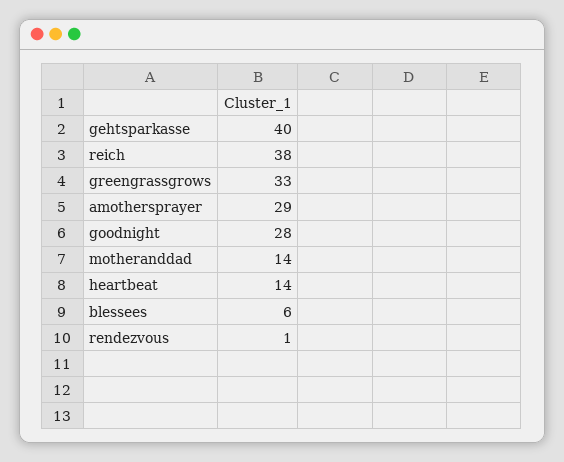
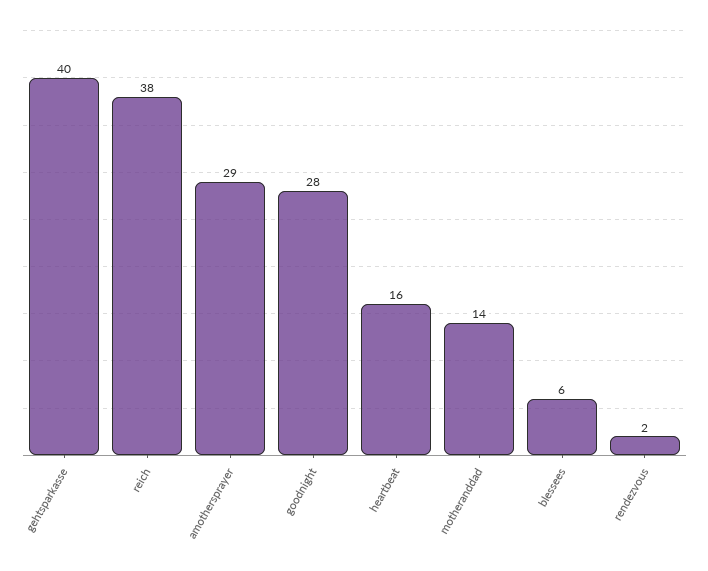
  {
    "gehtsparkasse": 40,
    "reich": 38,
-   "greengrassgrows": 33,
    "amothersprayer": 29,
    "goodnight": 28,
    "motheranddad": 14,
-   "heartbeat": 14,
+   "heartbeat": 16,
    "blessees": 6,
-   "rendezvous": 1
+   "rendezvous": 2
  }

